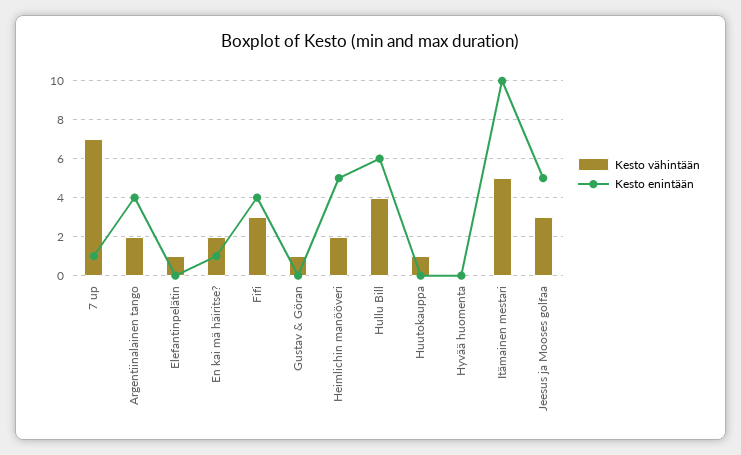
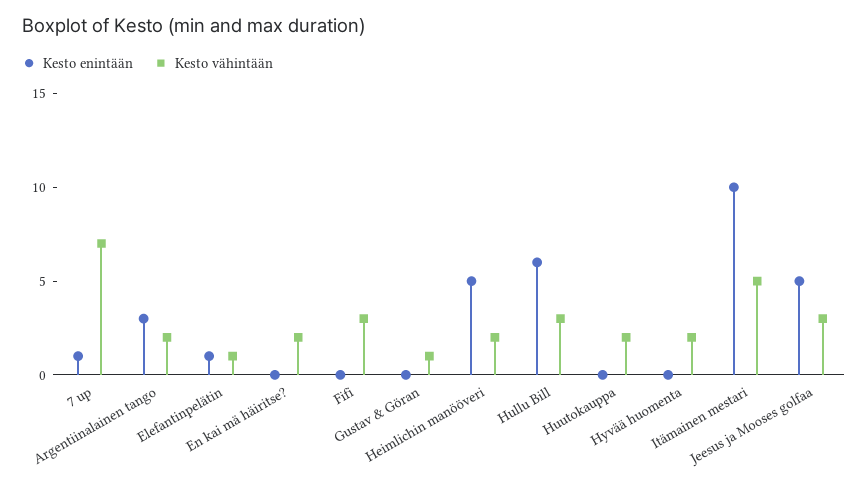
  {
    "Kesto vähintään": {
      "7 up": 7,
      "Argentiinalainen tango": 2,
      "Elefantinpelätin": 1,
      "En kai mä häiritse?": 2,
      "Fifi": 3,
      "Gustav & Göran": 1,
      "Heimlichin manööveri": 2,
-     "Hullu Bill": 4,
+     "Hullu Bill": 3,
-     "Huutokauppa": 1,
+     "Huutokauppa": 2,
-     "Hyvää huomenta": 0,
+     "Hyvää huomenta": 2,
      "Itämainen mestari": 5,
      "Jeesus ja Mooses golfaa": 3
    },
    "Kesto enintään": {
      "7 up": 1,
-     "Argentiinalainen tango": 4,
+     "Argentiinalainen tango": 3,
-     "Elefantinpelätin": 0,
+     "Elefantinpelätin": 1,
-     "En kai mä häiritse?": 1,
+     "En kai mä häiritse?": 0,
-     "Fifi": 4,
+     "Fifi": 0,
      "Gustav & Göran": 0,
      "Heimlichin manööveri": 5,
      "Hullu Bill": 6,
      "Huutokauppa": 0,
      "Hyvää huomenta": 0,
      "Itämainen mestari": 10,
      "Jeesus ja Mooses golfaa": 5
    }
  }

